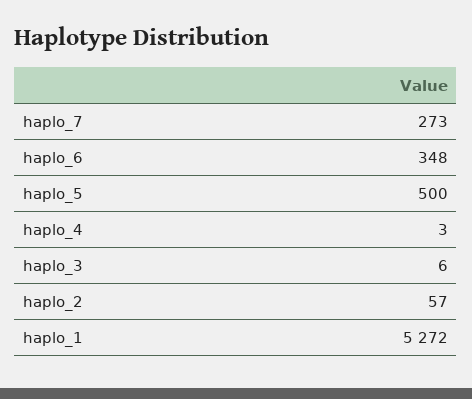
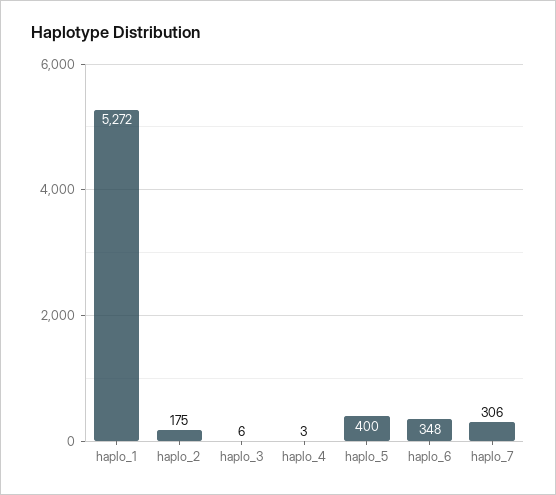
  {
-   "haplo_7": 273,
+   "haplo_7": 306,
    "haplo_6": 348,
-   "haplo_5": 500,
+   "haplo_5": 400,
    "haplo_4": 3,
    "haplo_3": 6,
-   "haplo_2": 57,
+   "haplo_2": 175,
    "haplo_1": 5272
  }

